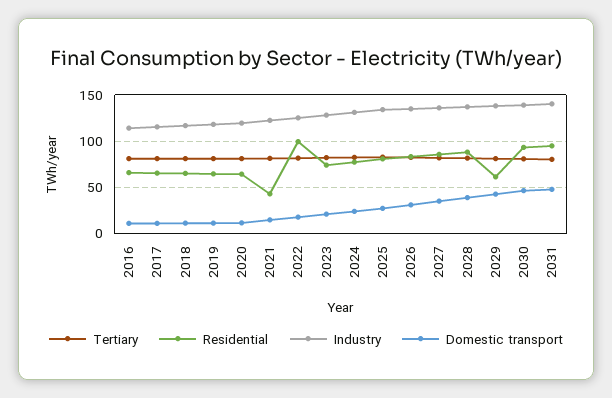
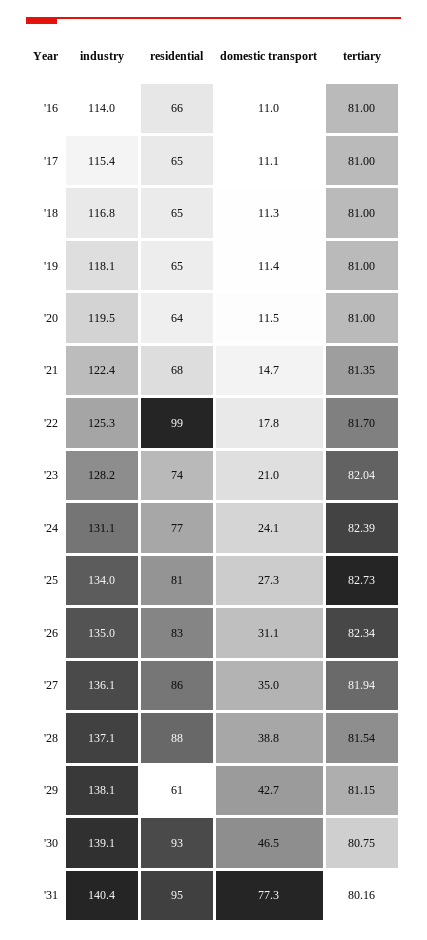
  {
    "Tertiary": {
      "2016": 81,
      "2017": 81,
      "2018": 81,
      "2019": 81,
      "2020": 81,
      "2021": 81.35,
      "2022": 81.7,
      "2023": 82.04,
      "2024": 82.39,
      "2025": 82.73,
      "2026": 82.34,
      "2027": 81.94,
      "2028": 81.54,
      "2029": 81.15,
      "2030": 80.75,
      "2031": 80.16
    },
    "Residential": {
      "2016": 66,
      "2017": 65,
      "2018": 65,
      "2019": 65,
      "2020": 64,
-     "2021": 40,
+     "2021": 68,
      "2022": 99,
      "2023": 74,
      "2024": 77,
      "2025": 81,
      "2026": 83,
      "2027": 86,
      "2028": 88,
      "2029": 61,
      "2030": 93,
      "2031": 95
    },
    "Industry": {
      "2016": 114,
      "2017": 115.4,
      "2018": 116.8,
      "2019": 118.1,
      "2020": 119.5,
      "2021": 122.4,
      "2022": 125.3,
      "2023": 128.2,
      "2024": 131.1,
      "2025": 134,
      "2026": 135,
      "2027": 136.1,
      "2028": 137.1,
      "2029": 138.1,
      "2030": 139.1,
      "2031": 140.4
    },
    "Domestic transport": {
      "2016": 11,
      "2017": 11.1,
      "2018": 11.3,
      "2019": 11.4,
      "2020": 11.5,
      "2021": 14.7,
      "2022": 17.8,
      "2023": 21,
      "2024": 24.1,
      "2025": 27.3,
      "2026": 31.1,
      "2027": 35,
      "2028": 38.8,
      "2029": 42.7,
      "2030": 46.5,
-     "2031": 50
+     "2031": 77.3
    }
  }

